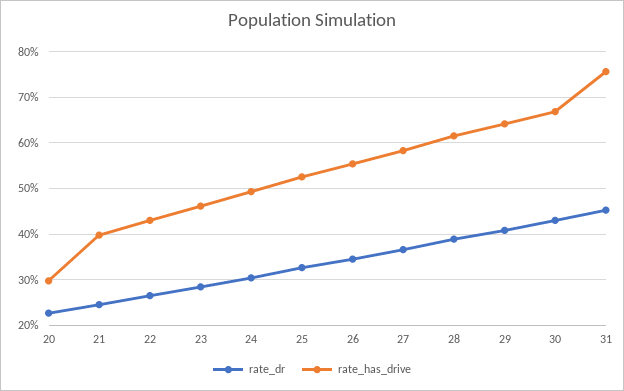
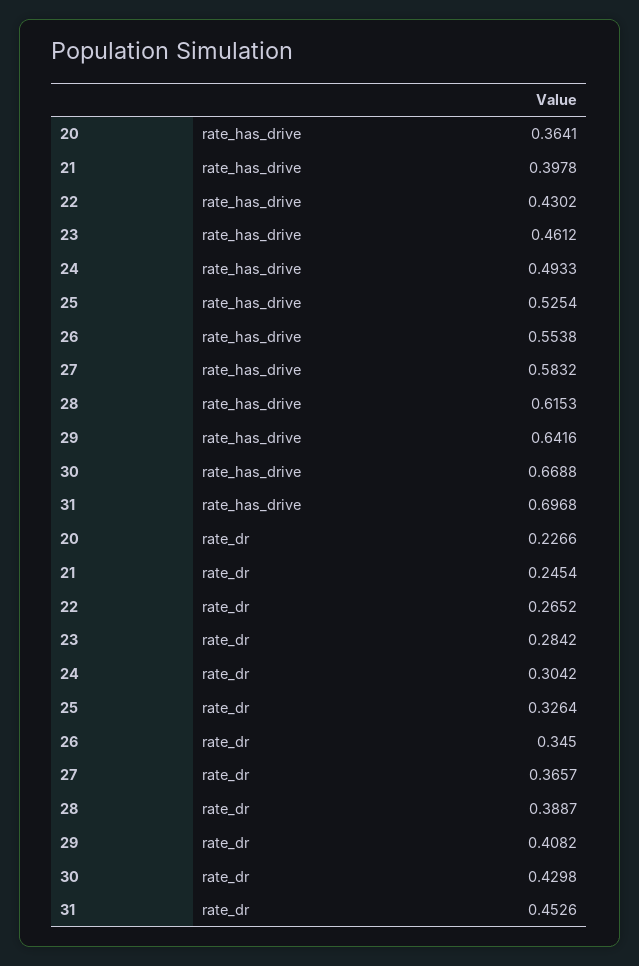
  {
    "rate_dr": {
      "20": 0.2266,
      "21": 0.2454,
      "22": 0.2652,
      "23": 0.2842,
      "24": 0.3042,
      "25": 0.3264,
      "26": 0.345,
      "27": 0.3657,
      "28": 0.3887,
      "29": 0.4082,
      "30": 0.4298,
      "31": 0.4526
    },
    "rate_has_drive": {
-     "20": 0.3,
+     "20": 0.3641,
      "21": 0.3978,
      "22": 0.4302,
      "23": 0.4612,
      "24": 0.4933,
      "25": 0.5254,
      "26": 0.5538,
      "27": 0.5832,
      "28": 0.6153,
      "29": 0.6416,
      "30": 0.6688,
-     "31": 0.76
+     "31": 0.6968
    }
  }

